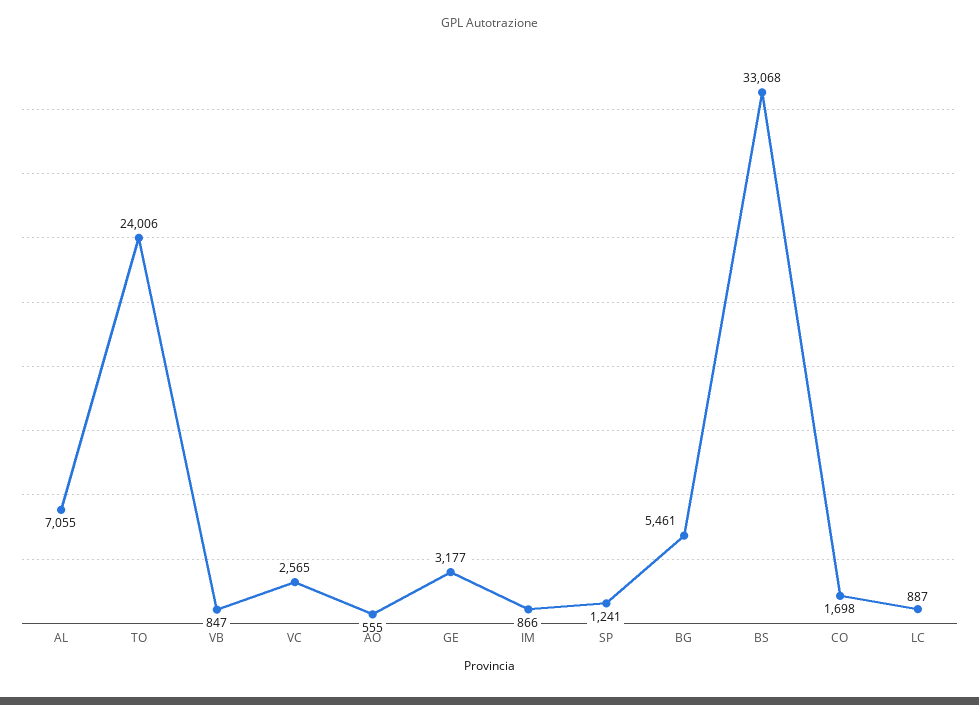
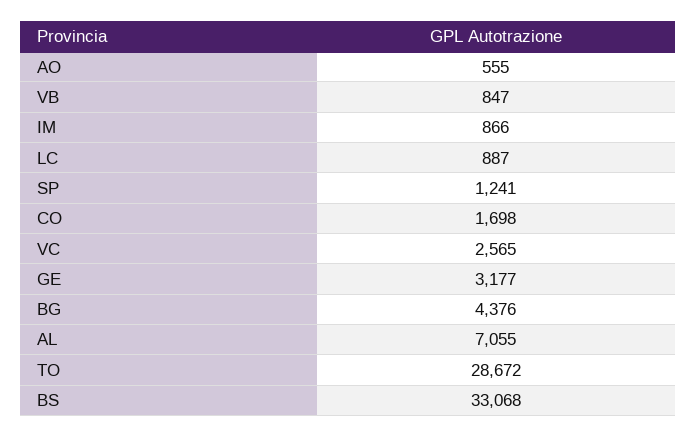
  {
    "AL": 7055,
-   "TO": 24006,
+   "TO": 28672,
    "VB": 847,
    "VC": 2565,
    "AO": 555,
    "GE": 3177,
    "IM": 866,
    "SP": 1241,
-   "BG": 5461,
+   "BG": 4376,
    "BS": 33068,
    "CO": 1698,
    "LC": 887
  }

